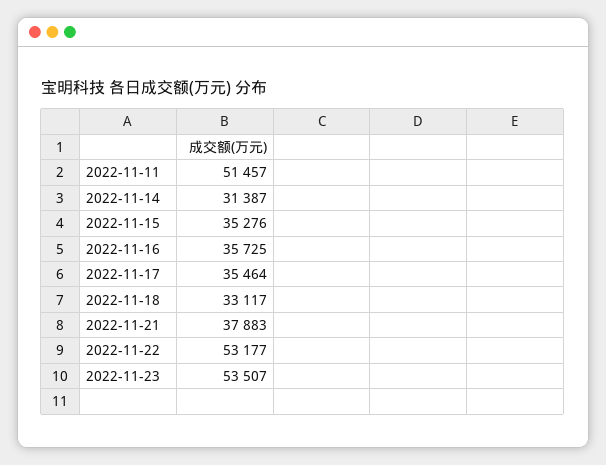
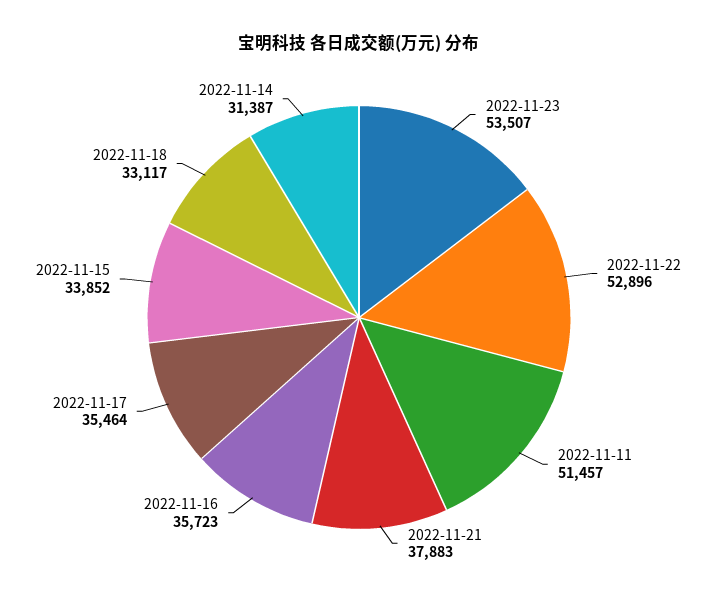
  {
    "2022-11-11": 51457,
    "2022-11-14": 31387,
-   "2022-11-15": 35276,
+   "2022-11-15": 33852,
-   "2022-11-16": 35725,
+   "2022-11-16": 35723,
    "2022-11-17": 35464,
    "2022-11-18": 33117,
    "2022-11-21": 37883,
-   "2022-11-22": 53177,
+   "2022-11-22": 52896,
    "2022-11-23": 53507
  }

